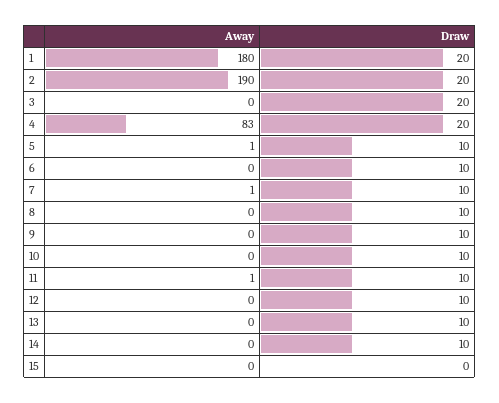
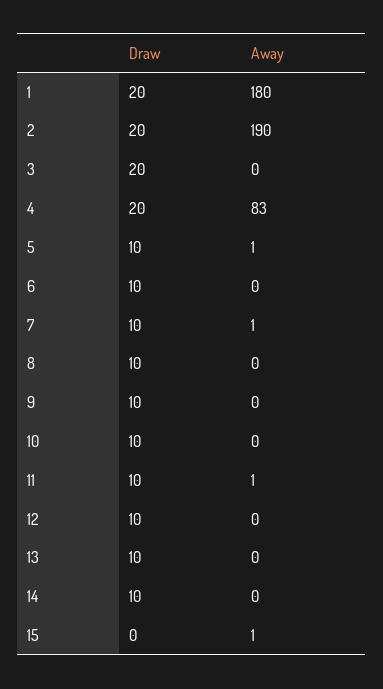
  {
    "Away": {
      "1": 180,
      "2": 190,
      "3": 0,
      "4": 83,
      "5": 1,
      "6": 0,
      "7": 1,
      "8": 0,
      "9": 0,
      "10": 0,
      "11": 1,
      "12": 0,
      "13": 0,
      "14": 0,
-     "15": 0
+     "15": 1
    },
    "Draw": {
      "1": 20,
      "2": 20,
      "3": 20,
      "4": 20,
      "5": 10,
      "6": 10,
      "7": 10,
      "8": 10,
      "9": 10,
      "10": 10,
      "11": 10,
      "12": 10,
      "13": 10,
      "14": 10,
      "15": 0
    }
  }

